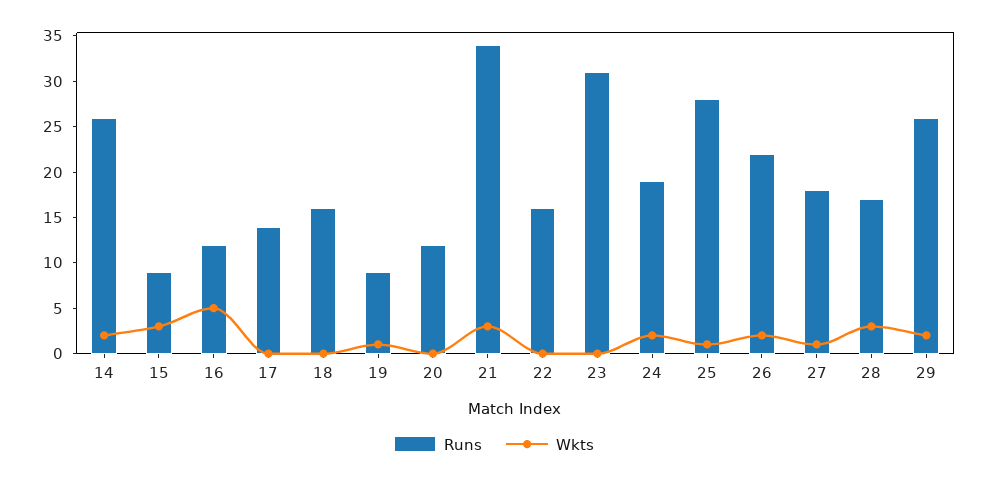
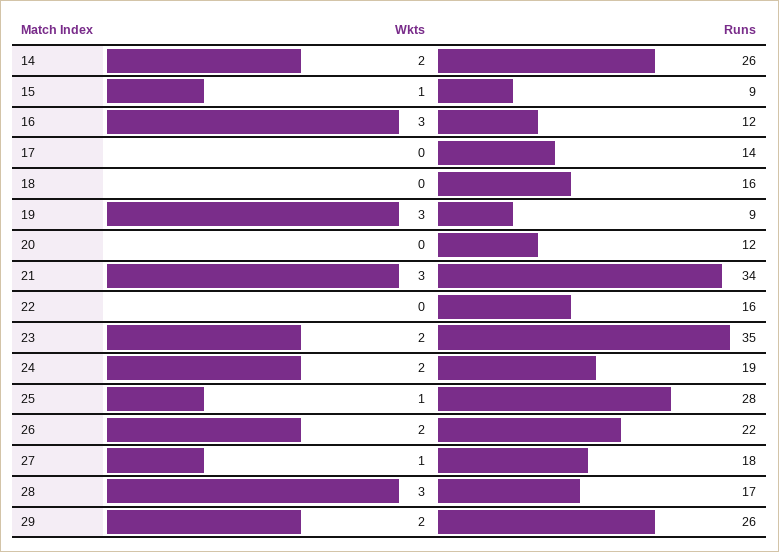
  {
    "Runs": {
      "14": 26,
      "15": 9,
      "16": 12,
      "17": 14,
      "18": 16,
      "19": 9,
      "20": 12,
      "21": 34,
      "22": 16,
-     "23": 31,
+     "23": 35,
      "24": 19,
      "25": 28,
      "26": 22,
      "27": 18,
      "28": 17,
      "29": 26
    },
    "Wkts": {
      "14": 2,
-     "15": 3,
+     "15": 1,
-     "16": 5,
+     "16": 3,
      "17": 0,
      "18": 0,
-     "19": 1,
+     "19": 3,
      "20": 0,
      "21": 3,
      "22": 0,
-     "23": 0,
+     "23": 2,
      "24": 2,
      "25": 1,
      "26": 2,
      "27": 1,
      "28": 3,
      "29": 2
    }
  }

